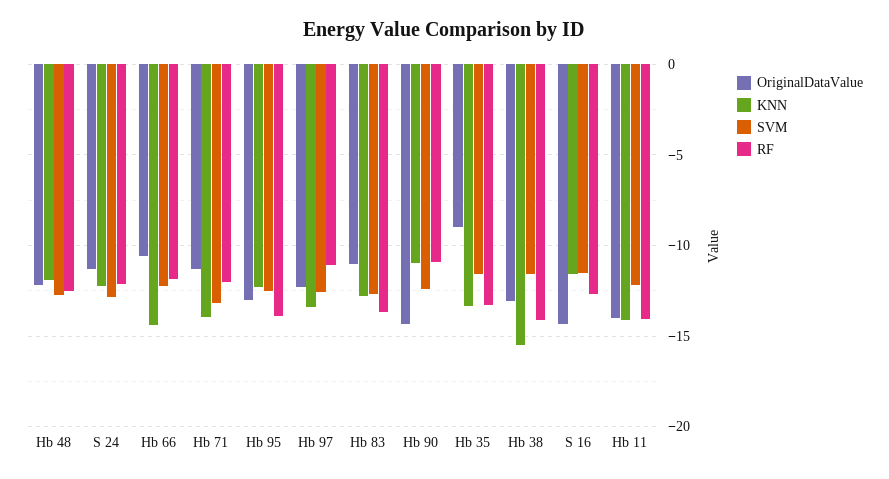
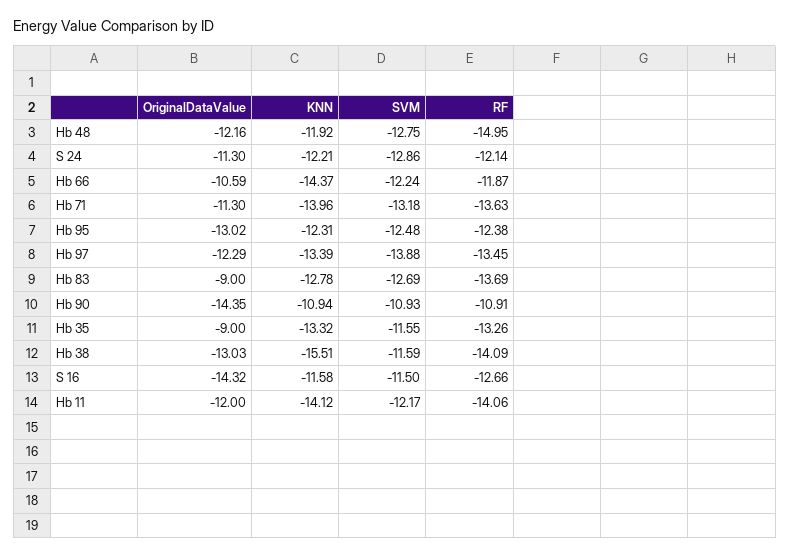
  {
    "OriginalDataValue": {
      "Hb 48": -12.16,
      "S 24": -11.3,
      "Hb 66": -10.59,
      "Hb 71": -11.3,
      "Hb 95": -13.02,
      "Hb 97": -12.29,
-     "Hb 83": -11,
+     "Hb 83": -9,
      "Hb 90": -14.35,
      "Hb 35": -9,
      "Hb 38": -13.03,
      "S 16": -14.32,
-     "Hb 11": -14
+     "Hb 11": -12
    },
    "KNN": {
      "Hb 48": -11.92,
      "S 24": -12.21,
      "Hb 66": -14.37,
      "Hb 71": -13.96,
      "Hb 95": -12.31,
      "Hb 97": -13.39,
      "Hb 83": -12.78,
      "Hb 90": -10.94,
      "Hb 35": -13.32,
      "Hb 38": -15.51,
      "S 16": -11.58,
      "Hb 11": -14.12
    },
    "SVM": {
      "Hb 48": -12.75,
      "S 24": -12.86,
      "Hb 66": -12.24,
      "Hb 71": -13.18,
      "Hb 95": -12.48,
-     "Hb 97": -12.5,
+     "Hb 97": -13.88,
      "Hb 83": -12.69,
-     "Hb 90": -12.5,
+     "Hb 90": -10.93,
      "Hb 35": -11.55,
      "Hb 38": -11.59,
      "S 16": -11.5,
      "Hb 11": -12.17
    },
    "RF": {
-     "Hb 48": -12.5,
+     "Hb 48": -14.95,
      "S 24": -12.14,
      "Hb 66": -11.87,
-     "Hb 71": -12,
+     "Hb 71": -13.63,
-     "Hb 95": -14,
+     "Hb 95": -12.38,
-     "Hb 97": -11,
+     "Hb 97": -13.45,
      "Hb 83": -13.69,
      "Hb 90": -10.91,
      "Hb 35": -13.26,
      "Hb 38": -14.09,
      "S 16": -12.66,
      "Hb 11": -14.06
    }
  }

